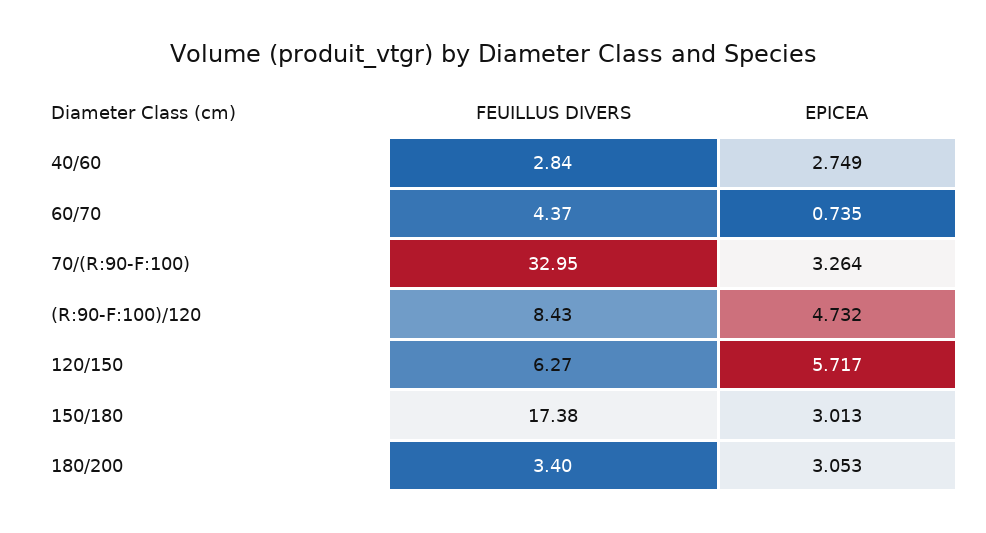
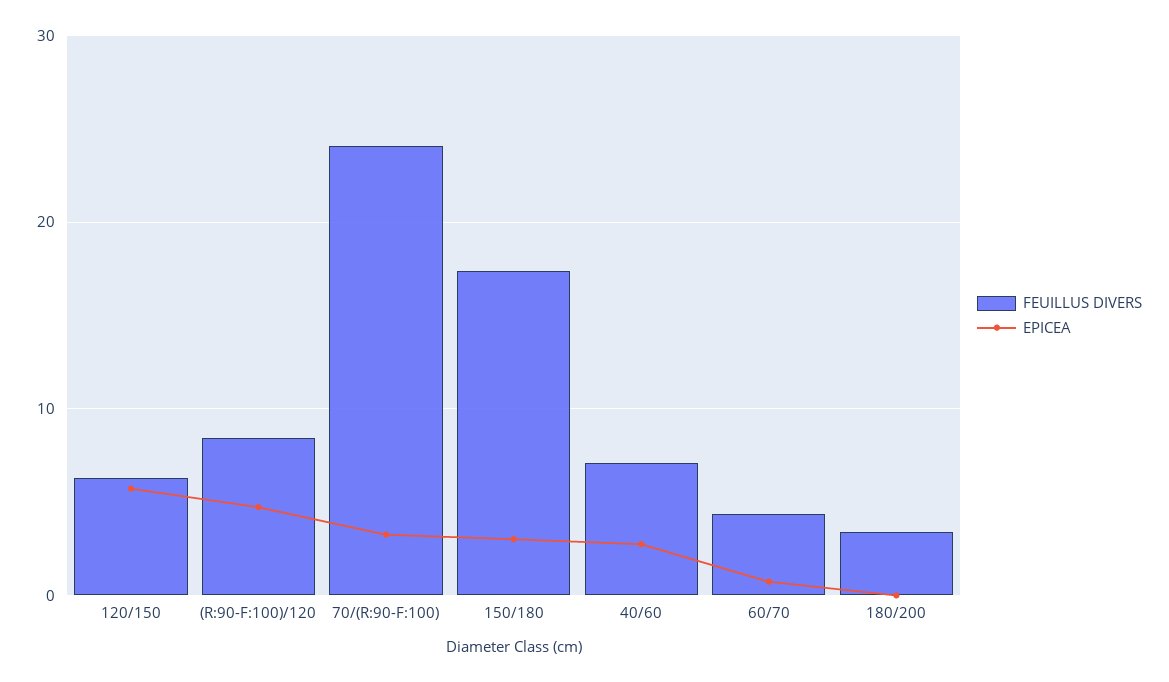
  {
    "FEUILLUS DIVERS": {
-     "40/60": 2.84,
+     "40/60": 7,
      "60/70": 4.37,
-     "70/(R:90-F:100)": 32.95,
+     "70/(R:90-F:100)": 24,
      "(R:90-F:100)/120": 8.43,
      "120/150": 6.27,
      "150/180": 17.38,
      "180/200": 3.4
    },
    "EPICEA": {
      "40/60": 2.749,
      "60/70": 0.735,
      "70/(R:90-F:100)": 3.264,
      "(R:90-F:100)/120": 4.732,
      "120/150": 5.717,
      "150/180": 3.013,
-     "180/200": 3.053
+     "180/200": 0
    }
  }

